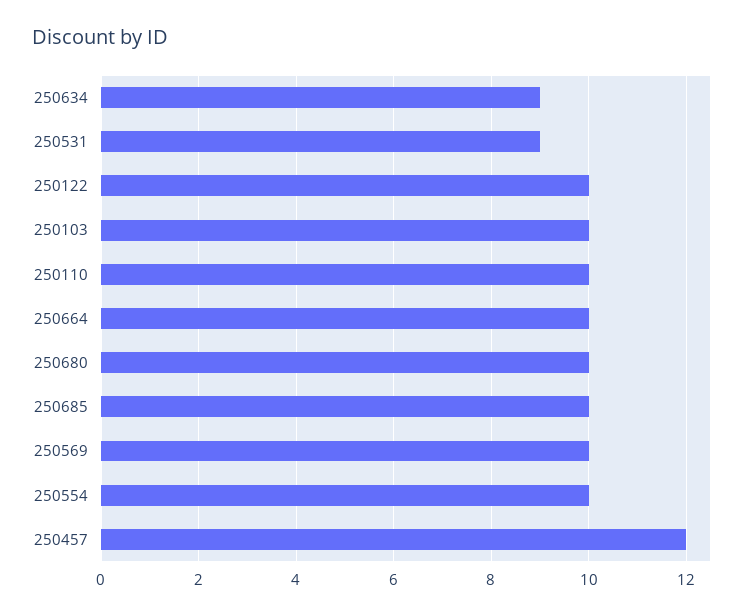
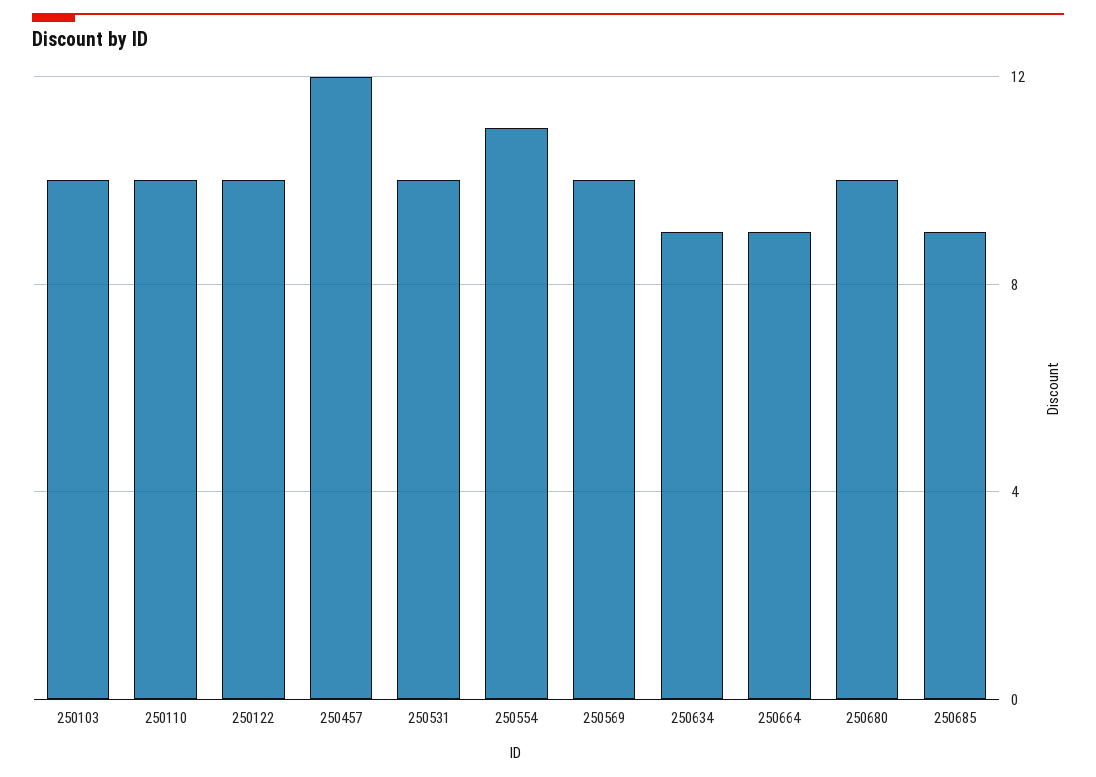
  {
    "250634": 9,
-   "250531": 9,
+   "250531": 10,
    "250122": 10,
    "250103": 10,
    "250110": 10,
-   "250664": 10,
+   "250664": 9,
    "250680": 10,
-   "250685": 10,
+   "250685": 9,
    "250569": 10,
-   "250554": 10,
+   "250554": 11,
    "250457": 12
  }

